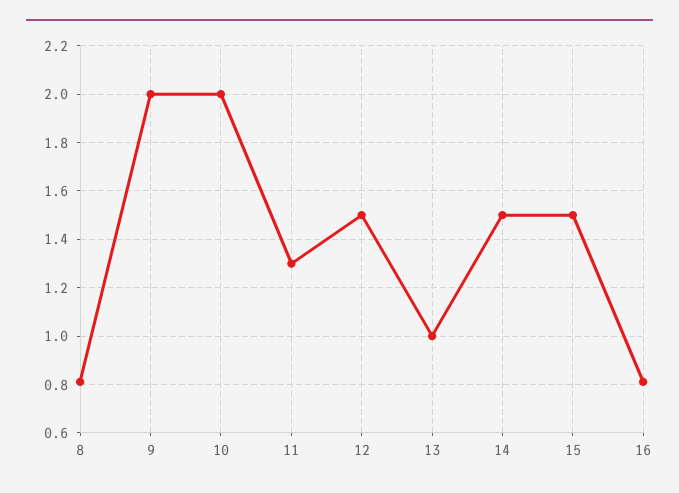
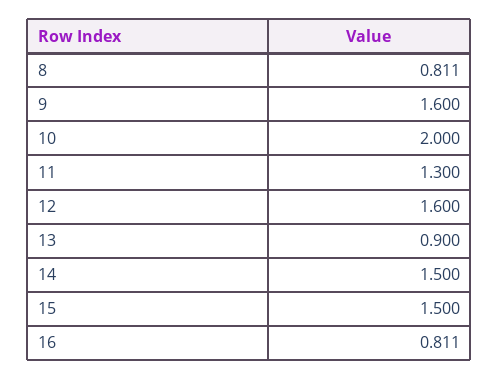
  {
    "8": 0.811,
-   "9": 2,
+   "9": 1.6,
    "10": 2,
    "11": 1.3,
-   "12": 1.5,
+   "12": 1.6,
-   "13": 1,
+   "13": 0.9,
    "14": 1.5,
    "15": 1.5,
    "16": 0.811
  }

